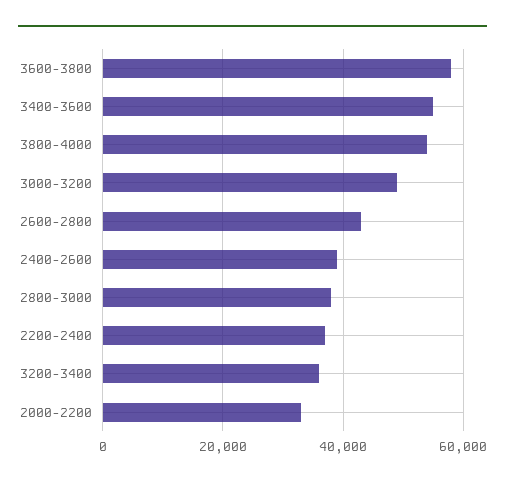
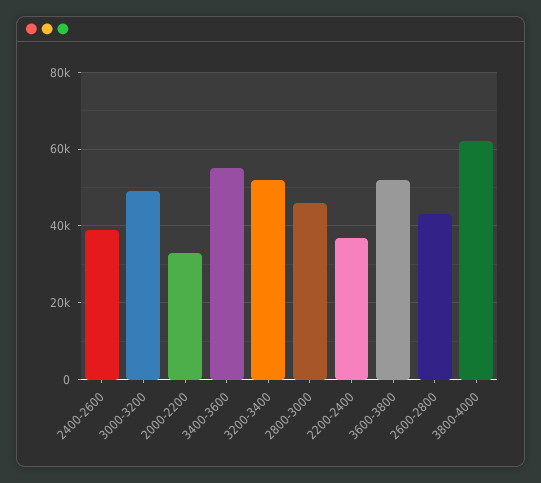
  {
-   "3600-3800": 58000,
+   "3600-3800": 52000,
    "3400-3600": 56000,
-   "3800-4000": 54000,
+   "3800-4000": 62000,
    "3000-3200": 50000,
    "2600-2800": 44000,
    "2400-2600": 40000,
-   "2800-3000": 38000,
+   "2800-3000": 46000,
    "2200-2400": 38000,
-   "3200-3400": 36000,
+   "3200-3400": 52000,
    "2000-2200": 34000
  }

